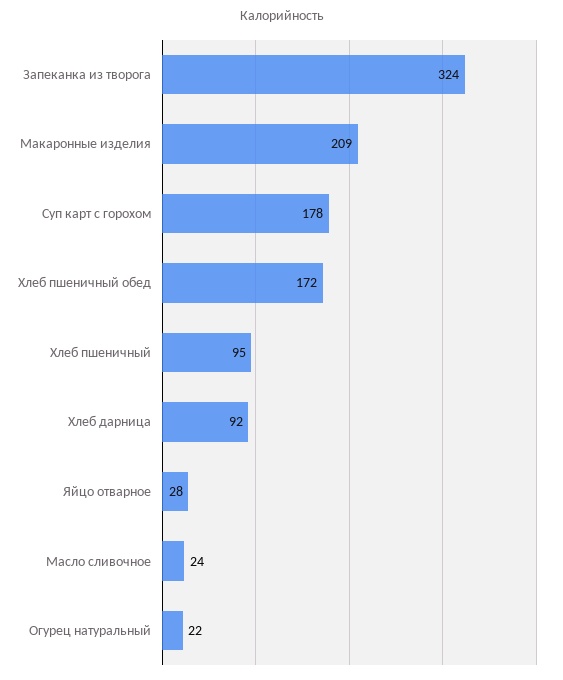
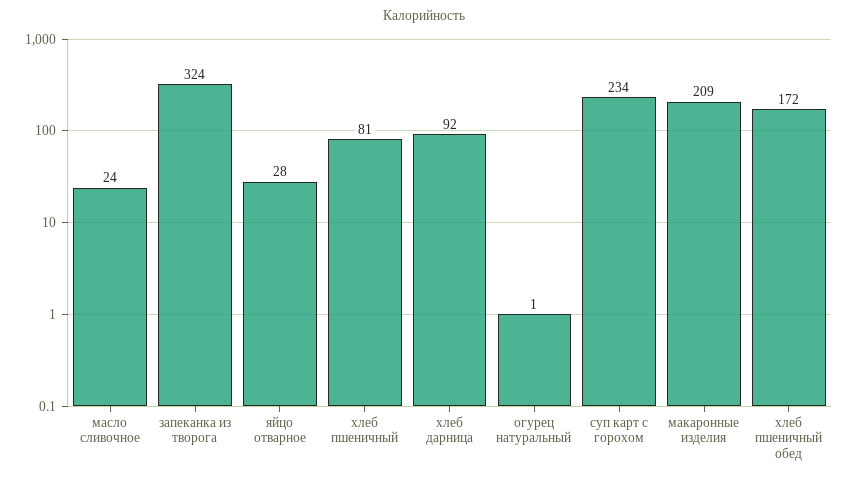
  {
    "Запеканка из творога": 324,
    "Макаронные изделия": 209,
-   "Суп карт с горохом": 178,
+   "Суп карт с горохом": 234,
    "Хлеб пшеничный обед": 172,
-   "Хлеб пшеничный": 95,
+   "Хлеб пшеничный": 81,
    "Хлеб дарница": 92,
    "Яйцо отварное": 28,
    "Масло сливочное": 24,
-   "Огурец натуральный": 22
+   "Огурец натуральный": 1
  }

